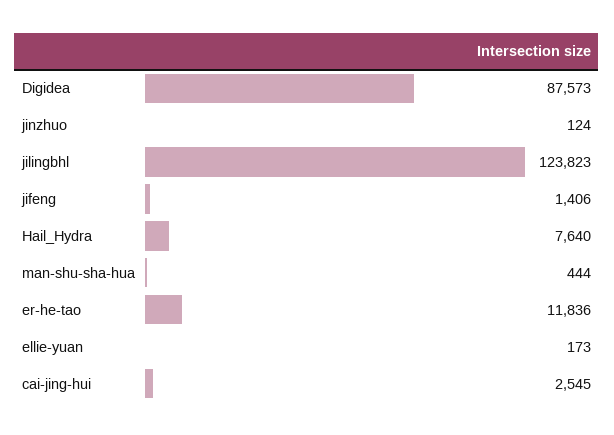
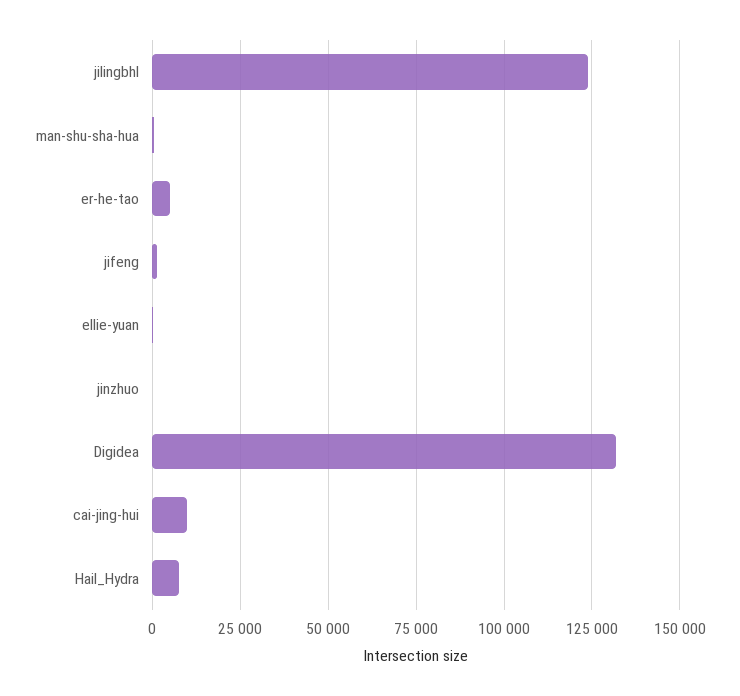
  {
-   "Digidea": 87573,
+   "Digidea": 132500,
    "jinzhuo": 124,
    "jilingbhl": 123823,
    "jifeng": 1406,
    "Hail_Hydra": 7640,
    "man-shu-sha-hua": 444,
-   "er-he-tao": 11836,
+   "er-he-tao": 5000,
    "ellie-yuan": 173,
-   "cai-jing-hui": 2545
+   "cai-jing-hui": 10000
  }

